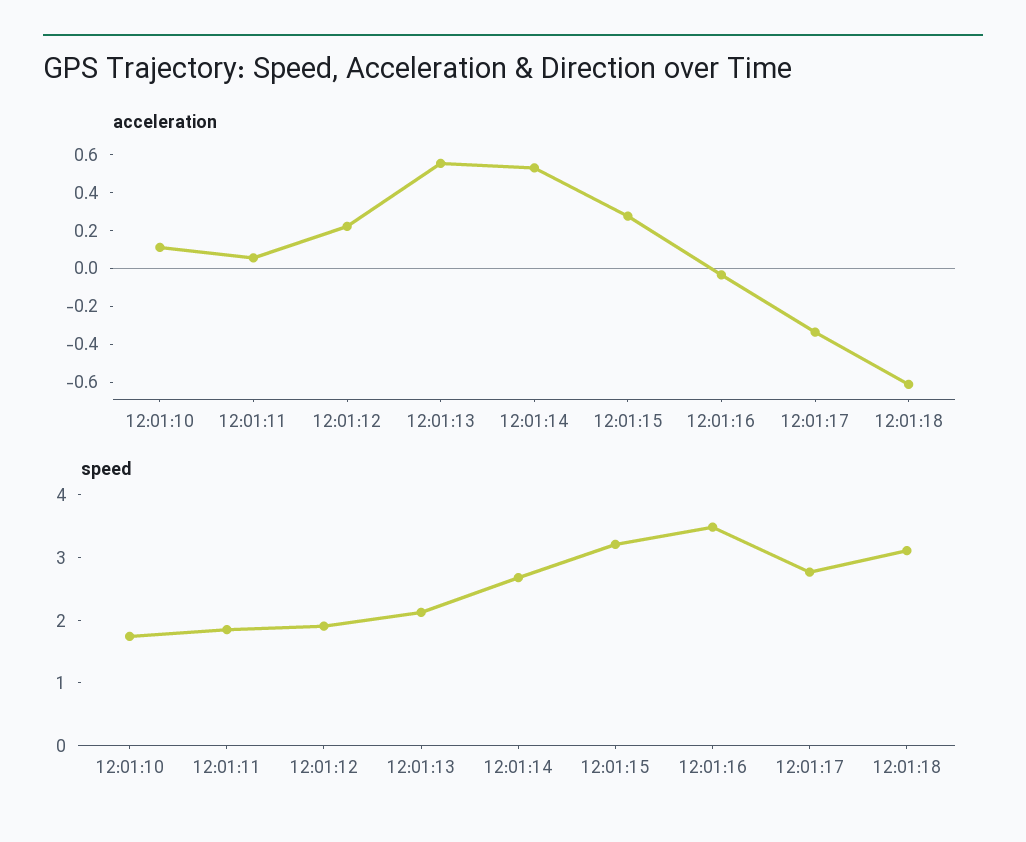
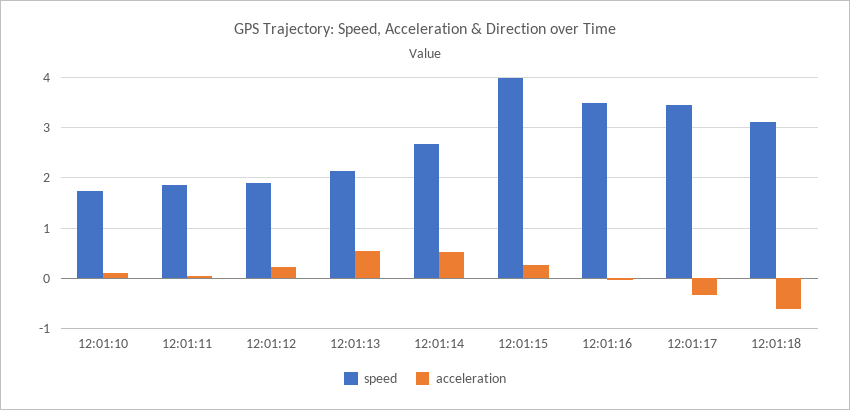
  {
    "acceleration": {
      "12:01:10": 0.1,
      "12:01:11": 0.05,
      "12:01:12": 0.2,
      "12:01:13": 0.55,
      "12:01:14": 0.55,
      "12:01:15": 0.3,
      "12:01:16": -0.05,
      "12:01:17": -0.35,
      "12:01:18": -0.6
    },
    "speed": {
      "12:01:10": 1.8,
      "12:01:11": 1.8,
      "12:01:12": 2,
      "12:01:13": 2.2,
      "12:01:14": 2.6,
-     "12:01:15": 3.2,
+     "12:01:15": 4,
      "12:01:16": 3.4,
-     "12:01:17": 2.8,
+     "12:01:17": 3.4,
      "12:01:18": 3.2
    }
  }

